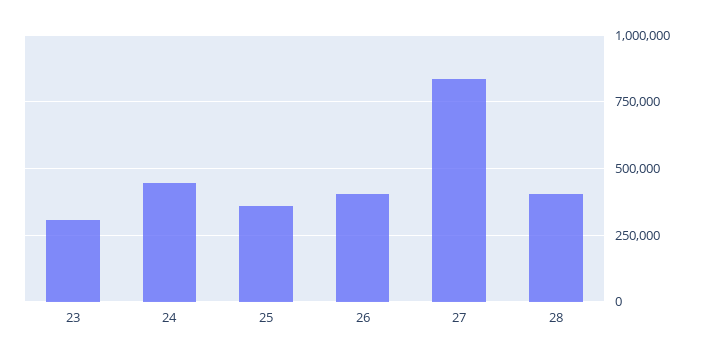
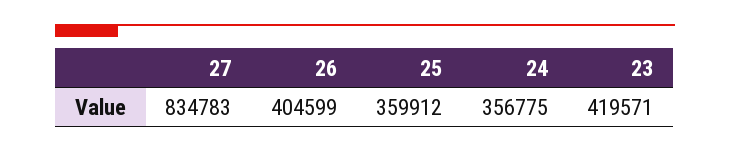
  {
-   "23": 300000,
+   "23": 419571,
-   "24": 450000,
+   "24": 356775,
    "25": 359912,
    "26": 404599,
-   "27": 834783,
+   "27": 834783
-   "28": 400000
  }

